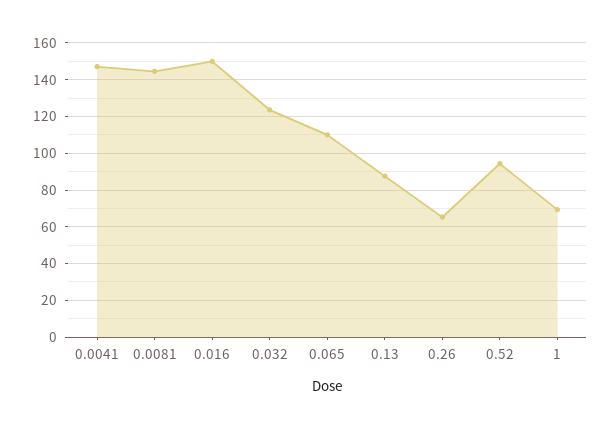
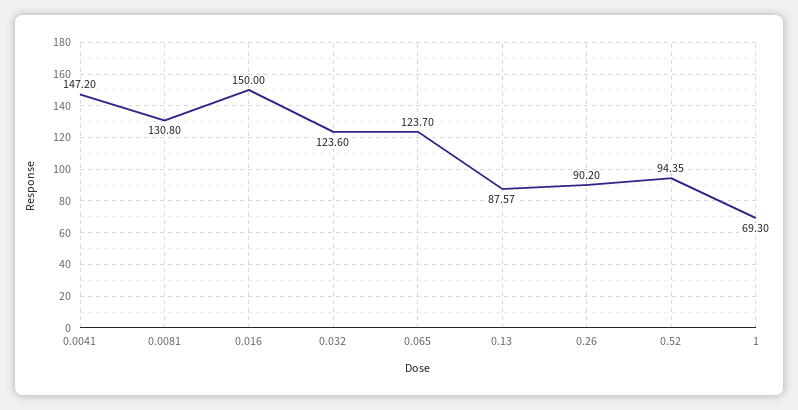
  {
    "0.0041": 147.2,
-   "0.0081": 145,
+   "0.0081": 130.8,
    "0.016": 150,
    "0.032": 123.6,
-   "0.065": 110,
+   "0.065": 123.7,
    "0.13": 87.57,
-   "0.26": 65,
+   "0.26": 90.2,
    "0.52": 94.35,
    "1": 69.3
  }

